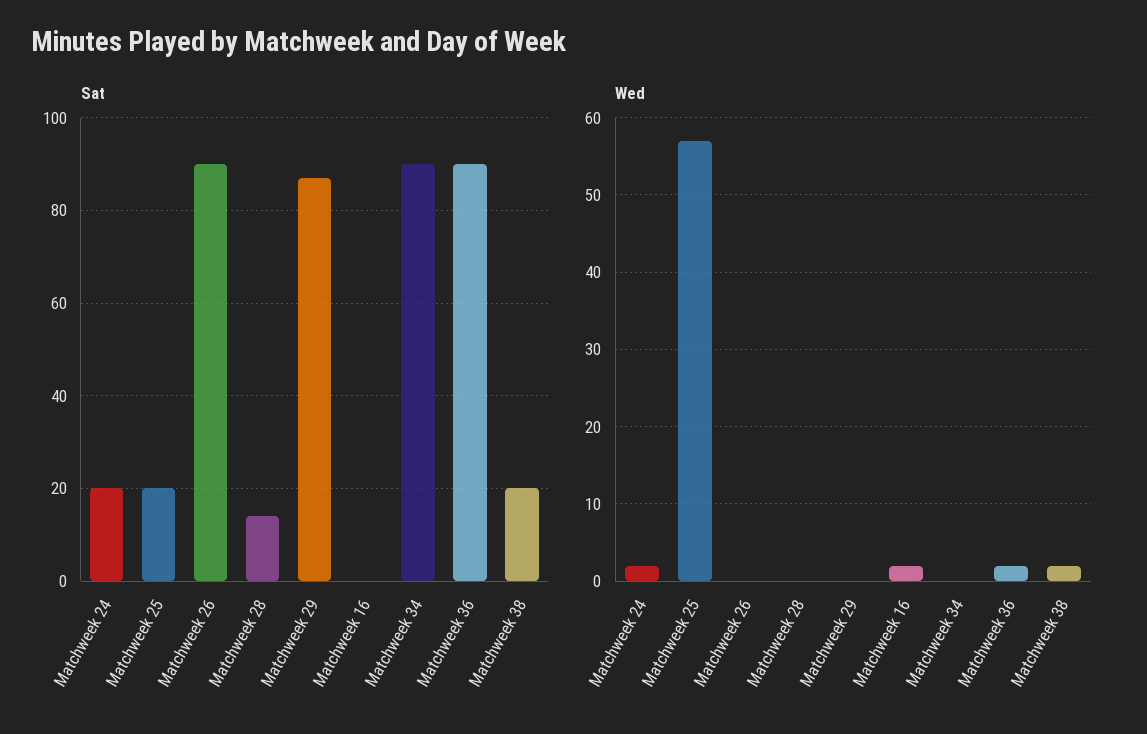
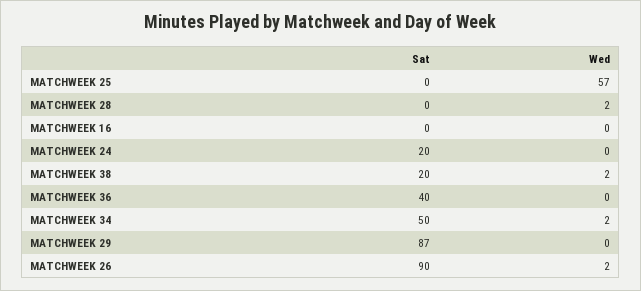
  {
    "Sat": {
      "Matchweek 24": 20,
-     "Matchweek 25": 20,
+     "Matchweek 25": 0,
      "Matchweek 26": 90,
-     "Matchweek 28": 15,
+     "Matchweek 28": 0,
      "Matchweek 29": 87,
      "Matchweek 16": 0,
-     "Matchweek 34": 90,
+     "Matchweek 34": 50,
-     "Matchweek 36": 90,
+     "Matchweek 36": 40,
      "Matchweek 38": 20
    },
    "Wed": {
-     "Matchweek 24": 2,
+     "Matchweek 24": 0,
      "Matchweek 25": 57,
-     "Matchweek 26": 0,
+     "Matchweek 26": 2,
-     "Matchweek 28": 0,
+     "Matchweek 28": 2,
      "Matchweek 29": 0,
-     "Matchweek 16": 2,
+     "Matchweek 16": 0,
-     "Matchweek 34": 0,
+     "Matchweek 34": 2,
-     "Matchweek 36": 2,
+     "Matchweek 36": 0,
      "Matchweek 38": 2
    }
  }

